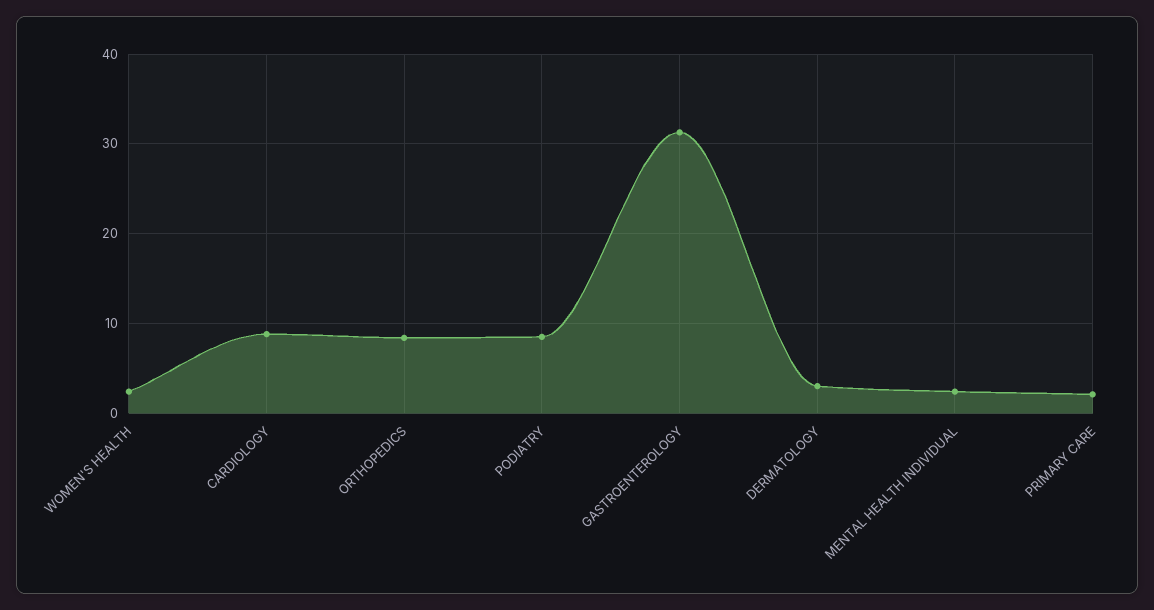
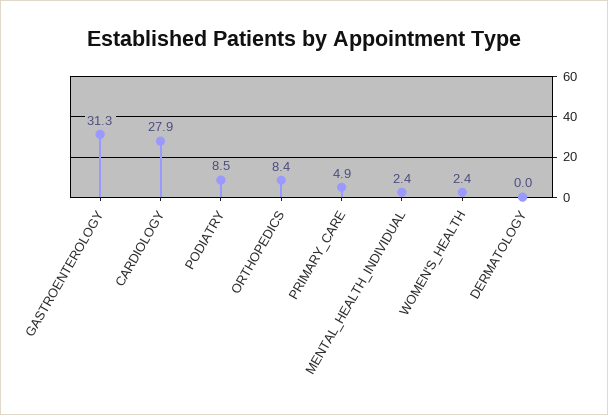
  {
    "WOMEN'S HEALTH": 2.4,
-   "CARDIOLOGY": 9,
+   "CARDIOLOGY": 27.9,
    "ORTHOPEDICS": 8.4,
    "PODIATRY": 8.5,
    "GASTROENTEROLOGY": 31.3,
-   "DERMATOLOGY": 3,
+   "DERMATOLOGY": 0,
    "MENTAL HEALTH INDIVIDUAL": 2.4,
-   "PRIMARY CARE": 2
+   "PRIMARY CARE": 4.9
  }

